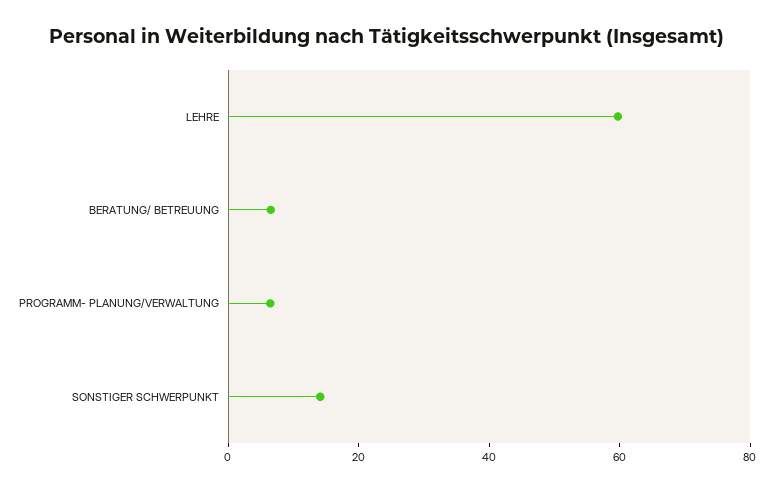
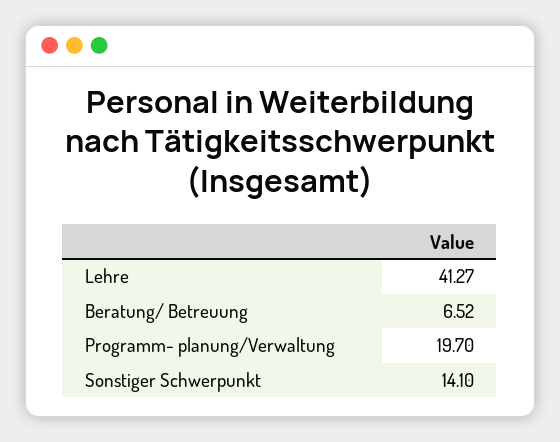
  {
-   "LEHRE": 60,
+   "LEHRE": 41.27,
    "BERATUNG/ BETREUUNG": 6.52,
-   "PROGRAMM- PLANUNG/VERWALTUNG": 5,
+   "PROGRAMM- PLANUNG/VERWALTUNG": 19.7,
    "SONSTIGER SCHWERPUNKT": 14.1
  }

